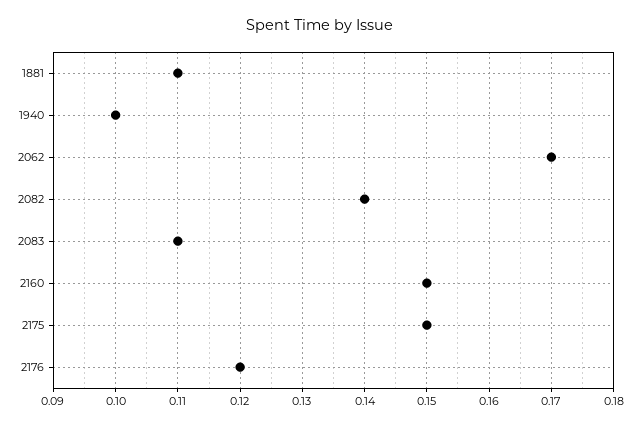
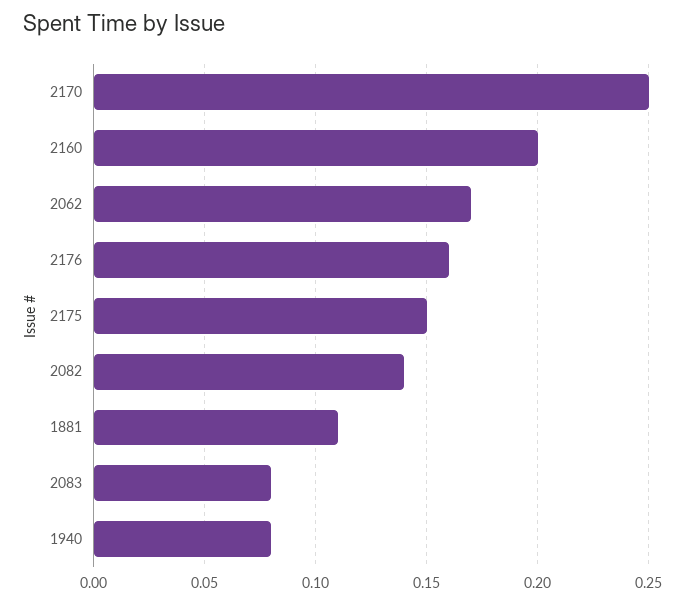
  {
    "1881": 0.11,
-   "1940": 0.1,
+   "1940": 0.08,
    "2062": 0.17,
    "2082": 0.14,
-   "2083": 0.11,
+   "2083": 0.08,
-   "2160": 0.15,
+   "2160": 0.2,
    "2175": 0.15,
-   "2176": 0.12
+   "2176": 0.16,
+   "2170": 0.25
  }

